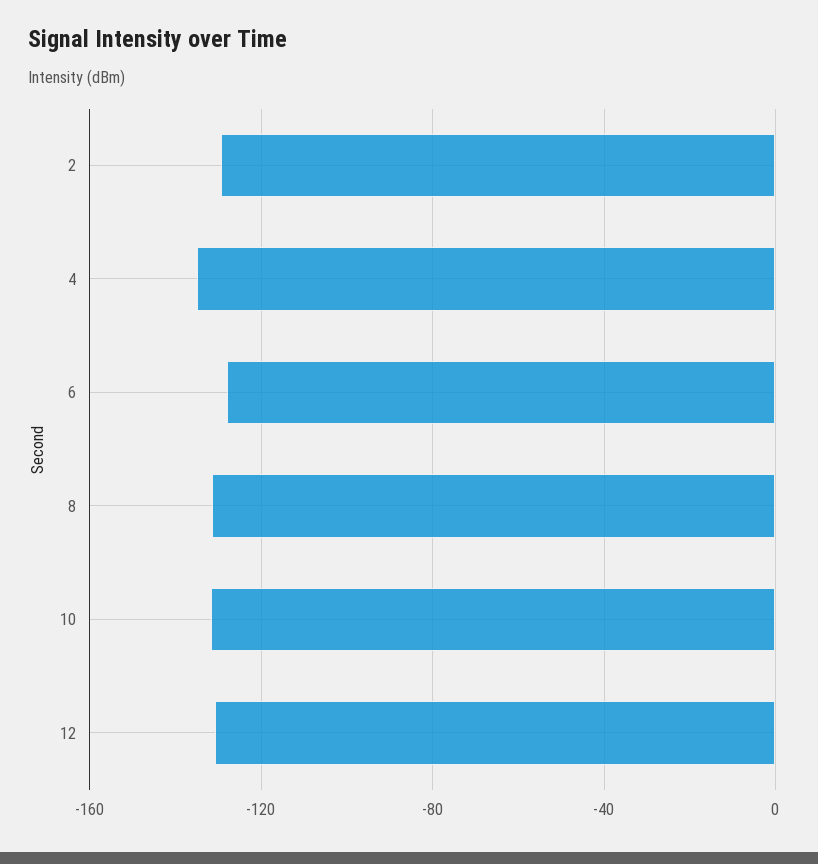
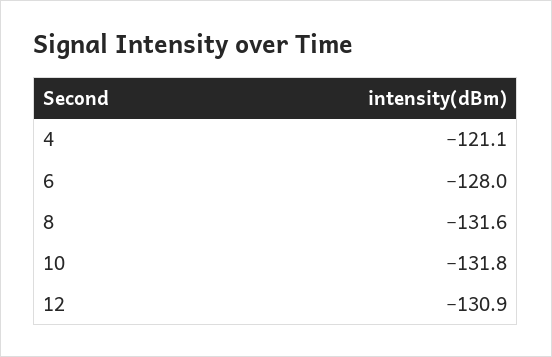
  {
-   "2": -130,
-   "4": -135,
+   "4": -121.1,
    "6": -128,
    "8": -131.6,
    "10": -131.8,
    "12": -130.9
  }

